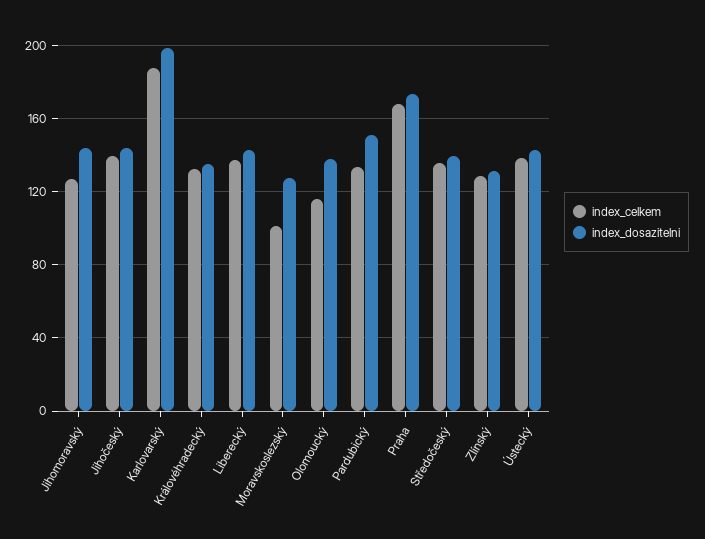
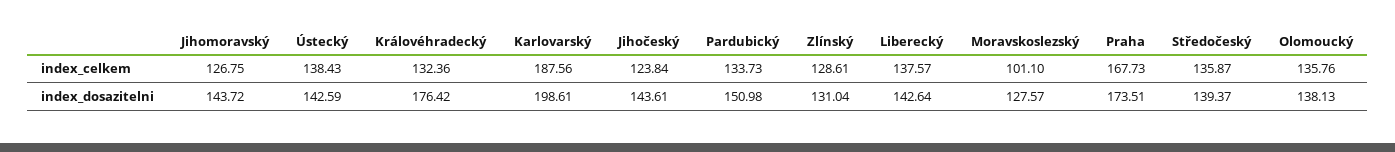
  {
    "index_celkem": {
      "Jihomoravský": 126.75,
-     "Jihočeský": 140,
+     "Jihočeský": 123.84,
      "Karlovarský": 187.56,
      "Královéhradecký": 132.36,
      "Liberecký": 137.57,
      "Moravskoslezský": 101.1,
-     "Olomoucký": 115,
+     "Olomoucký": 135.76,
      "Pardubický": 133.73,
      "Praha": 167.73,
      "Středočeský": 135.87,
      "Zlínský": 128.61,
      "Ústecký": 138.43
    },
    "index_dosazitelni": {
      "Jihomoravský": 143.72,
      "Jihočeský": 143.61,
      "Karlovarský": 198.61,
-     "Královéhradecký": 135,
+     "Královéhradecký": 176.42,
      "Liberecký": 142.64,
      "Moravskoslezský": 127.57,
      "Olomoucký": 138.13,
      "Pardubický": 150.98,
      "Praha": 173.51,
      "Středočeský": 139.37,
      "Zlínský": 131.04,
      "Ústecký": 142.59
    }
  }

